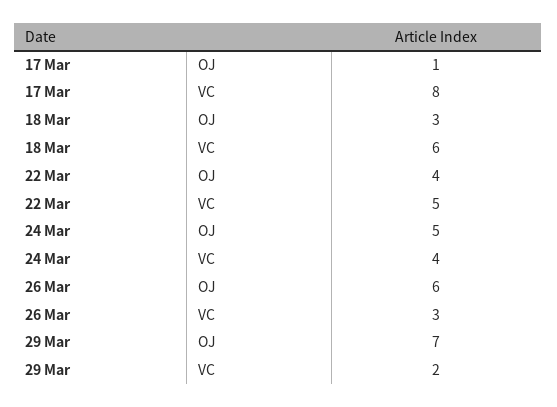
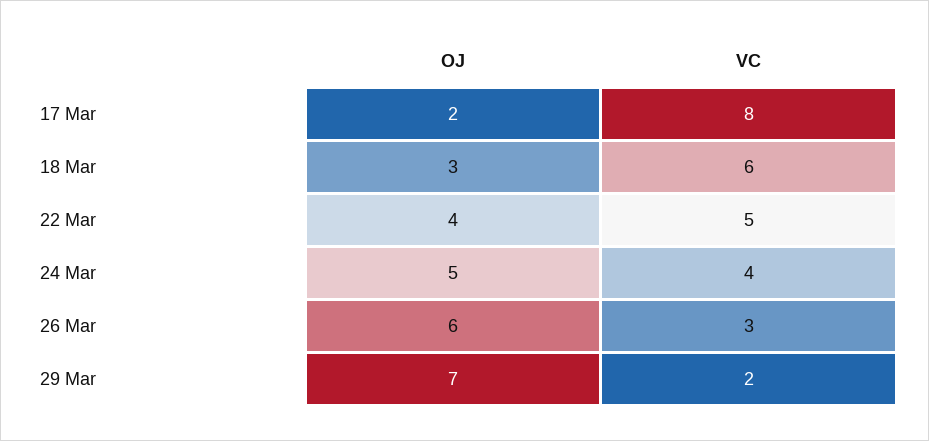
  {
    "17 Mar": {
-     "OJ": 1,
+     "OJ": 2,
      "VC": 8
    },
    "18 Mar": {
      "OJ": 3,
      "VC": 6
    },
    "22 Mar": {
      "OJ": 4,
      "VC": 5
    },
    "24 Mar": {
      "OJ": 5,
      "VC": 4
    },
    "26 Mar": {
      "OJ": 6,
      "VC": 3
    },
    "29 Mar": {
      "OJ": 7,
      "VC": 2
    }
  }

